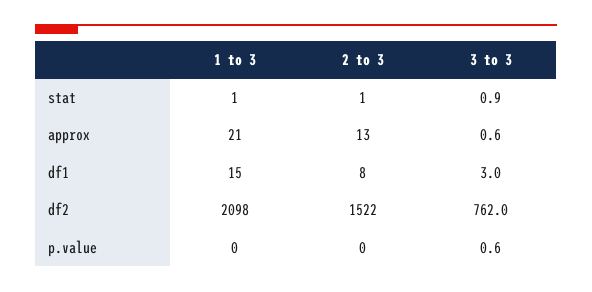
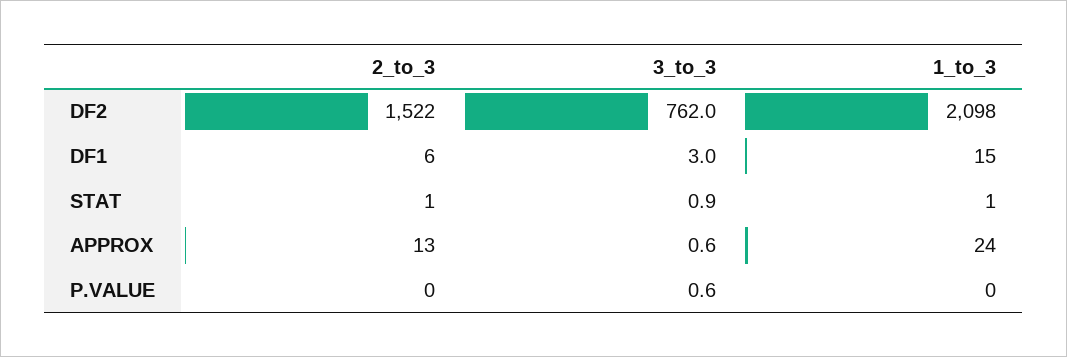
  {
    "1 to 3": {
      "stat": 1,
-     "approx": 21,
+     "approx": 24,
      "df1": 15,
      "df2": 2098,
      "p.value": 0
    },
    "2 to 3": {
      "stat": 1,
      "approx": 13,
-     "df1": 8,
+     "df1": 6,
      "df2": 1522,
      "p.value": 0
    },
    "3 to 3": {
      "stat": 0.9,
      "approx": 0.6,
      "df1": 3,
      "df2": 762,
      "p.value": 0.6
    }
  }

